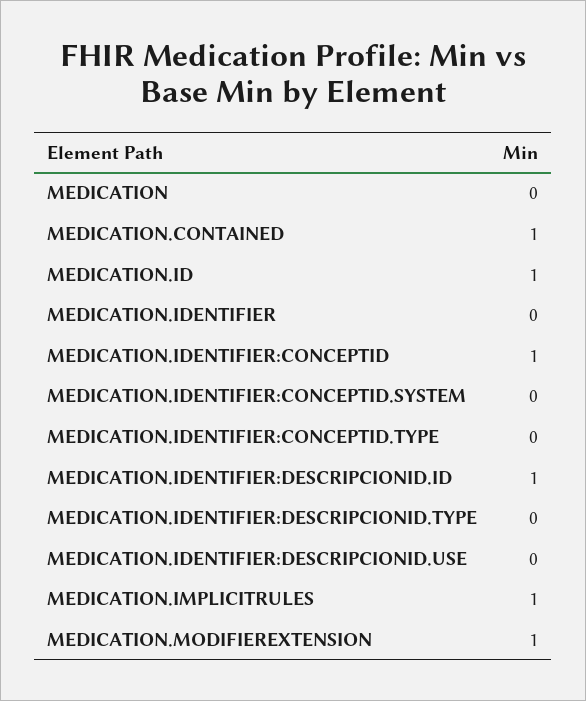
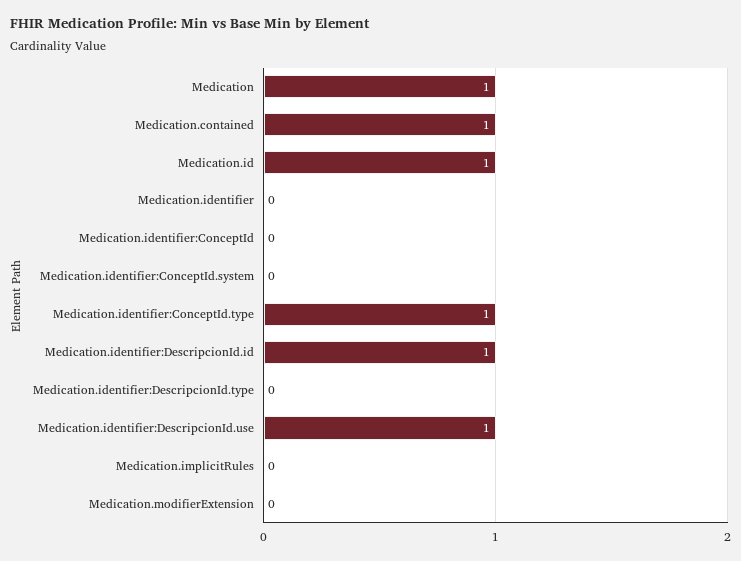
  {
-   "MEDICATION": 0,
+   "MEDICATION": 1,
    "MEDICATION.CONTAINED": 1,
    "MEDICATION.ID": 1,
    "MEDICATION.IDENTIFIER": 0,
-   "MEDICATION.IDENTIFIER:CONCEPTID": 1,
+   "MEDICATION.IDENTIFIER:CONCEPTID": 0,
    "MEDICATION.IDENTIFIER:CONCEPTID.SYSTEM": 0,
-   "MEDICATION.IDENTIFIER:CONCEPTID.TYPE": 0,
+   "MEDICATION.IDENTIFIER:CONCEPTID.TYPE": 1,
    "MEDICATION.IDENTIFIER:DESCRIPCIONID.ID": 1,
    "MEDICATION.IDENTIFIER:DESCRIPCIONID.TYPE": 0,
-   "MEDICATION.IDENTIFIER:DESCRIPCIONID.USE": 0,
+   "MEDICATION.IDENTIFIER:DESCRIPCIONID.USE": 1,
-   "MEDICATION.IMPLICITRULES": 1,
+   "MEDICATION.IMPLICITRULES": 0,
-   "MEDICATION.MODIFIEREXTENSION": 1
+   "MEDICATION.MODIFIEREXTENSION": 0
  }

